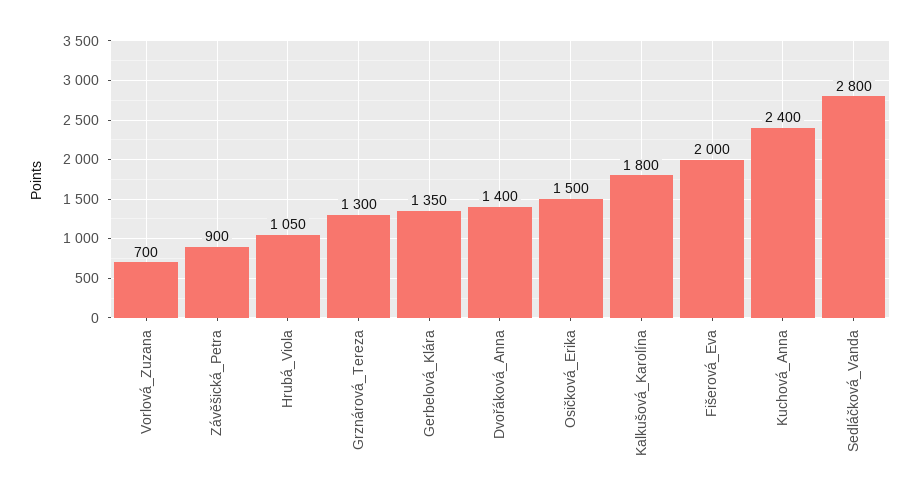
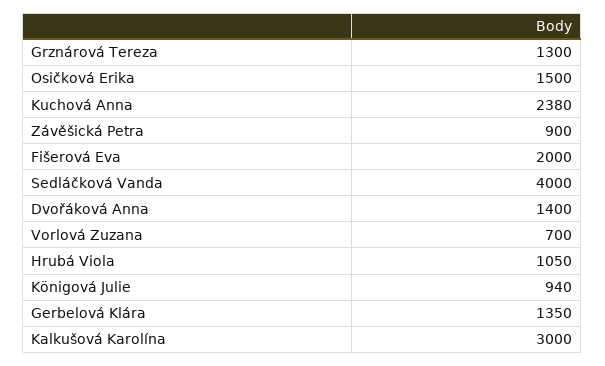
  {
    "Vorlová_Zuzana": 700,
    "Závěšická_Petra": 900,
    "Hrubá_Viola": 1050,
    "Grznárová_Tereza": 1300,
    "Gerbelová_Klára": 1350,
    "Dvořáková_Anna": 1400,
    "Osičková_Erika": 1500,
-   "Kalkušová_Karolína": 1800,
+   "Kalkušová_Karolína": 3000,
    "Fišerová_Eva": 2000,
-   "Kuchová_Anna": 2400,
+   "Kuchová_Anna": 2380,
-   "Sedláčková_Vanda": 2800
+   "Sedláčková_Vanda": 4000,
+   "Königová Julie": 940
  }

